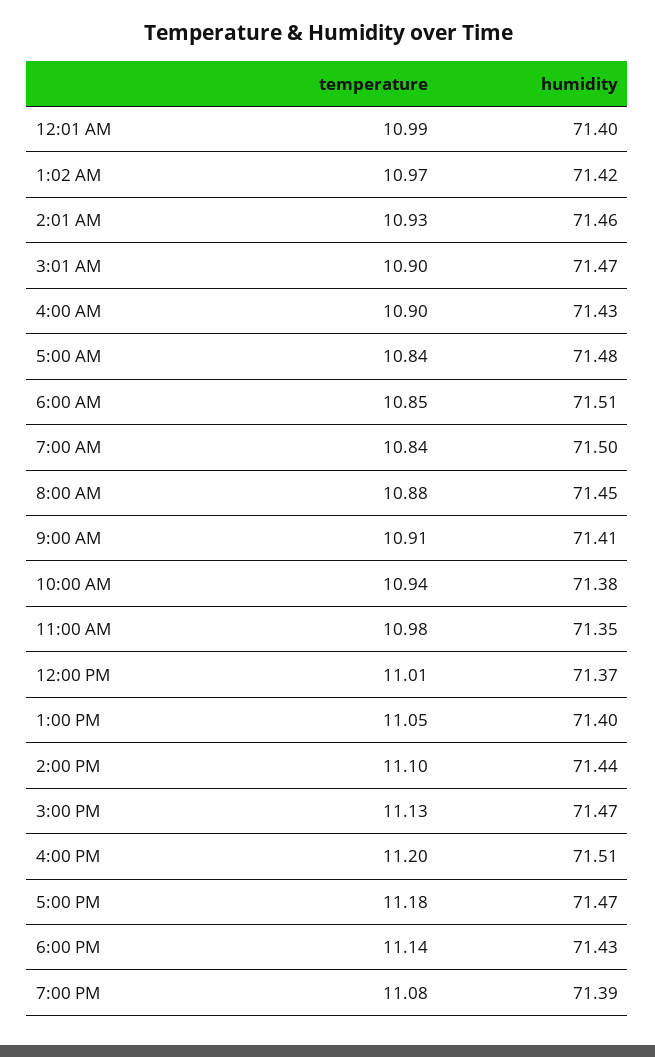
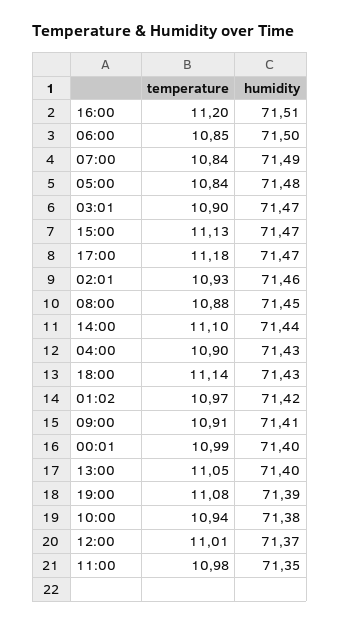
  {
    "temperature": {
      "12:01 AM": 10.99,
      "1:02 AM": 10.97,
      "2:01 AM": 10.93,
      "3:01 AM": 10.9,
      "4:00 AM": 10.9,
      "5:00 AM": 10.84,
      "6:00 AM": 10.85,
      "7:00 AM": 10.84,
      "8:00 AM": 10.88,
      "9:00 AM": 10.91,
      "10:00 AM": 10.94,
      "11:00 AM": 10.98,
      "12:00 PM": 11.01,
      "1:00 PM": 11.05,
      "2:00 PM": 11.1,
      "3:00 PM": 11.13,
      "4:00 PM": 11.2,
      "5:00 PM": 11.18,
      "6:00 PM": 11.14,
      "7:00 PM": 11.08
    },
    "humidity": {
      "12:01 AM": 71.4,
      "1:02 AM": 71.42,
      "2:01 AM": 71.46,
      "3:01 AM": 71.47,
      "4:00 AM": 71.43,
      "5:00 AM": 71.48,
-     "6:00 AM": 71.51,
+     "6:00 AM": 71.5,
-     "7:00 AM": 71.5,
+     "7:00 AM": 71.49,
      "8:00 AM": 71.45,
      "9:00 AM": 71.41,
      "10:00 AM": 71.38,
      "11:00 AM": 71.35,
      "12:00 PM": 71.37,
      "1:00 PM": 71.4,
      "2:00 PM": 71.44,
      "3:00 PM": 71.47,
      "4:00 PM": 71.51,
      "5:00 PM": 71.47,
      "6:00 PM": 71.43,
      "7:00 PM": 71.39
    }
  }

